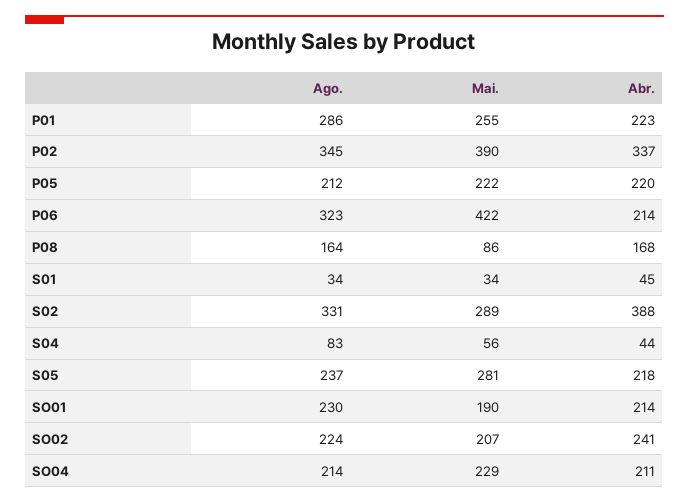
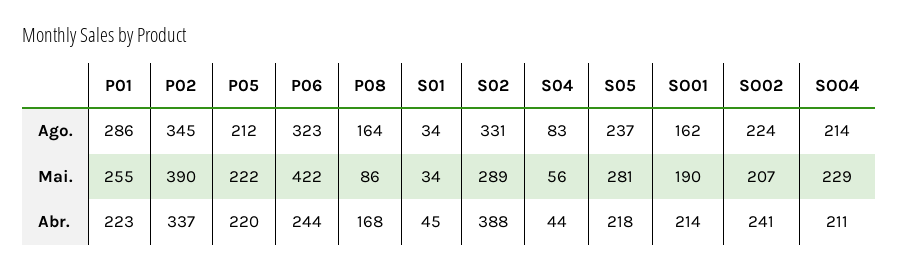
  {
    "Ago.": {
      "P01": 286,
      "P02": 345,
      "P05": 212,
      "P06": 323,
      "P08": 164,
      "S01": 34,
      "S02": 331,
      "S04": 83,
      "S05": 237,
-     "SO01": 230,
+     "SO01": 162,
      "SO02": 224,
      "SO04": 214
    },
    "Mai.": {
      "P01": 255,
      "P02": 390,
      "P05": 222,
      "P06": 422,
      "P08": 86,
      "S01": 34,
      "S02": 289,
      "S04": 56,
      "S05": 281,
      "SO01": 190,
      "SO02": 207,
      "SO04": 229
    },
    "Abr.": {
      "P01": 223,
      "P02": 337,
      "P05": 220,
-     "P06": 214,
+     "P06": 244,
      "P08": 168,
      "S01": 45,
      "S02": 388,
      "S04": 44,
      "S05": 218,
      "SO01": 214,
      "SO02": 241,
      "SO04": 211
    }
  }

